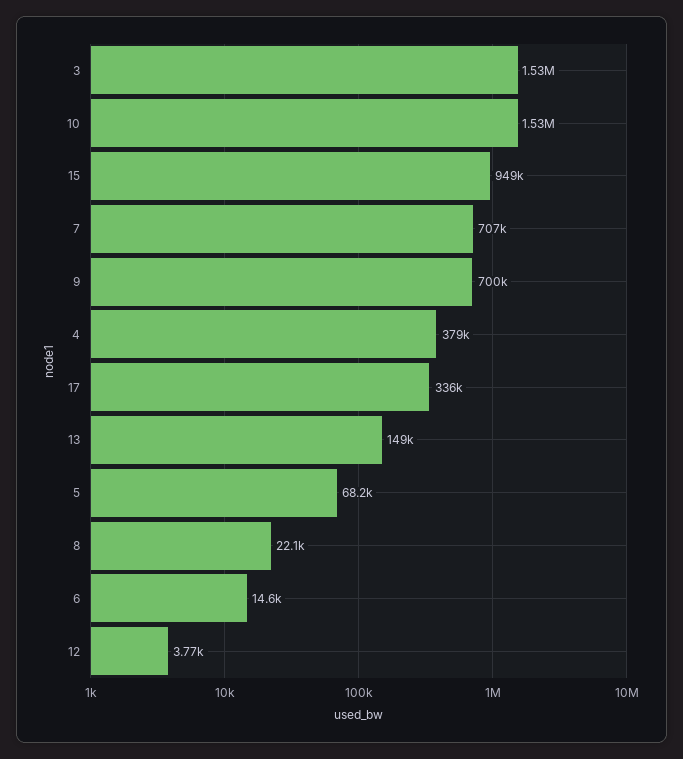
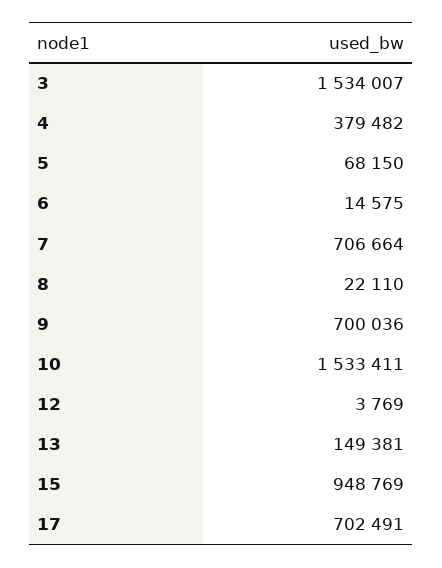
  {
    "3": 1534007,
    "10": 1533411,
    "15": 948769,
    "7": 706664,
    "9": 700036,
    "4": 379482,
-   "17": 336000,
+   "17": 702491,
    "13": 149381,
    "5": 68150,
    "8": 22110,
    "6": 14575,
    "12": 3769
  }

